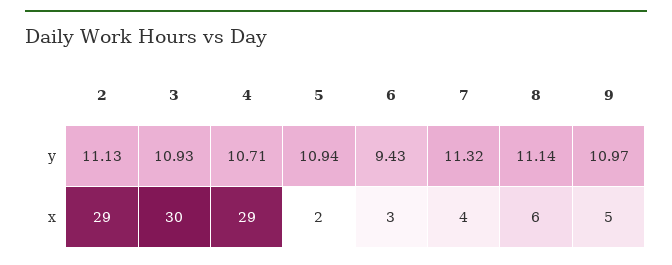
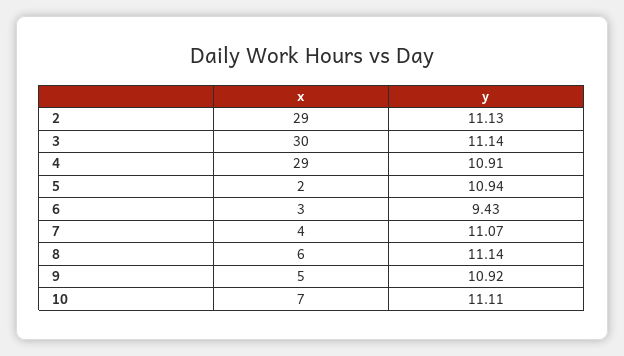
  {
    "2": {
      "y": 11.13,
      "x": 29
    },
    "3": {
-     "y": 10.93,
+     "y": 11.14,
      "x": 30
    },
    "4": {
-     "y": 10.71,
+     "y": 10.91,
      "x": 29
    },
    "5": {
      "y": 10.94,
      "x": 2
    },
    "6": {
      "y": 9.43,
      "x": 3
    },
    "7": {
-     "y": 11.32,
+     "y": 11.07,
      "x": 4
    },
    "8": {
      "y": 11.14,
      "x": 6
    },
    "9": {
-     "y": 10.97,
+     "y": 10.92,
      "x": 5
-   }
+   },
+   "10": {
+     "x": 7,
+     "y": 11.11
+   }
  }

